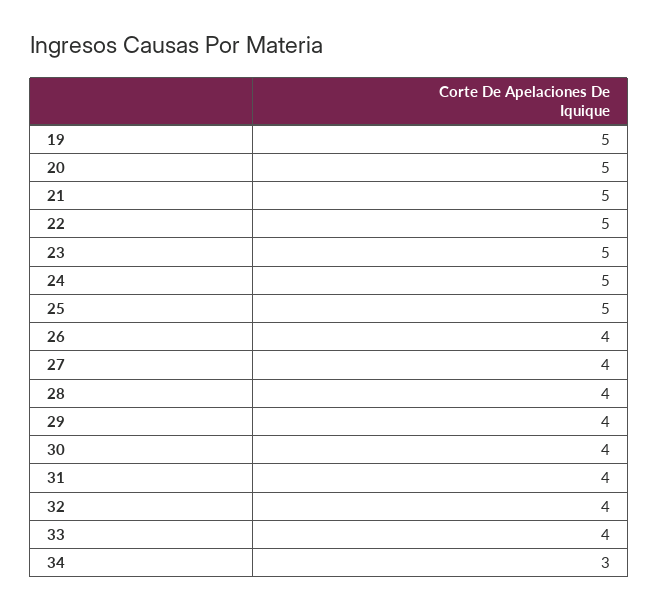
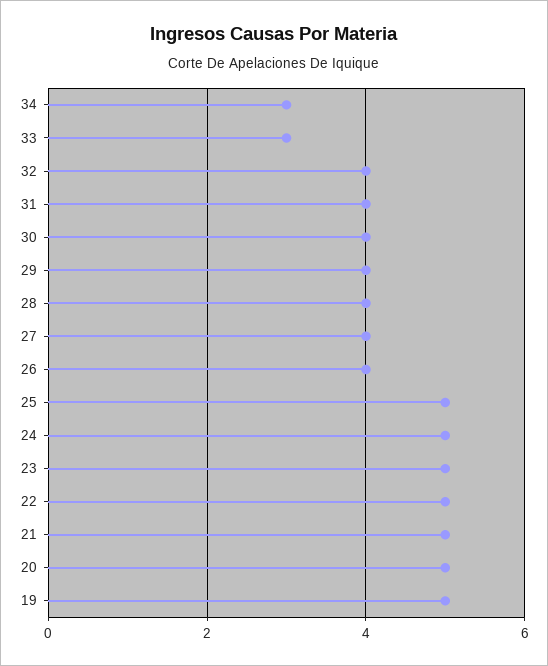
  {
    "19": 5,
    "20": 5,
    "21": 5,
    "22": 5,
    "23": 5,
    "24": 5,
    "25": 5,
    "26": 4,
    "27": 4,
    "28": 4,
    "29": 4,
    "30": 4,
    "31": 4,
    "32": 4,
-   "33": 4,
+   "33": 3,
    "34": 3
  }

